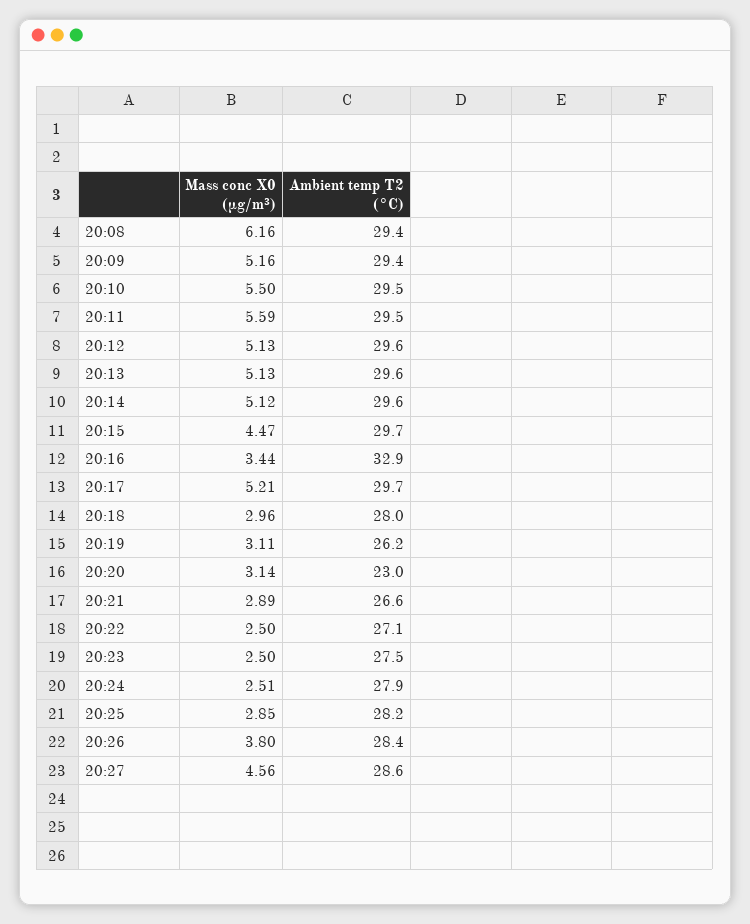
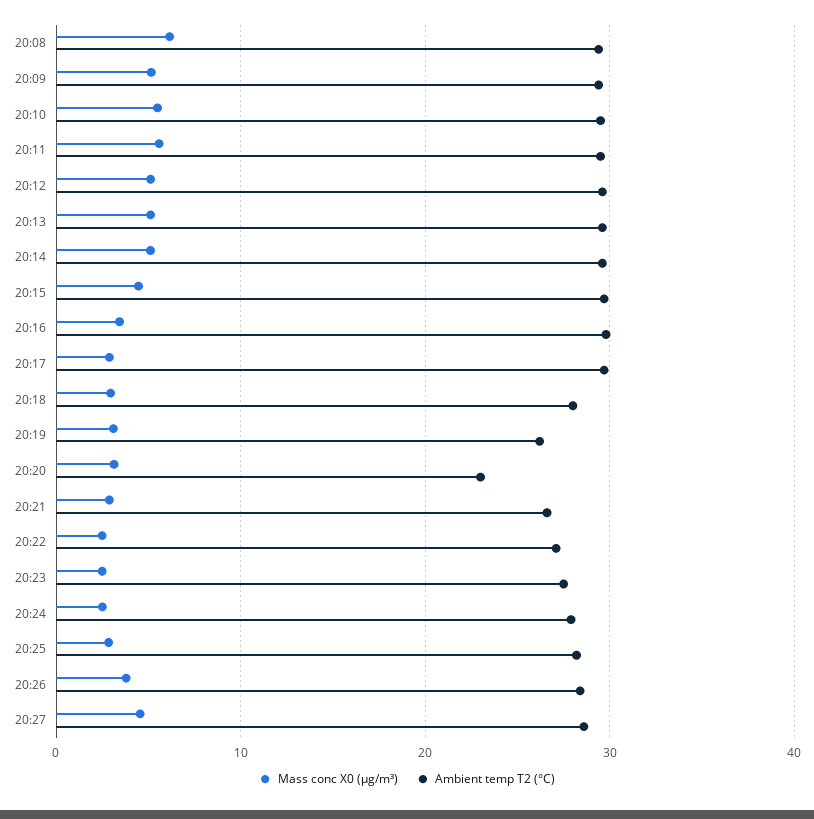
  {
    "Mass conc X0 (μg/m³)": {
      "20:08": 6.16,
      "20:09": 5.16,
      "20:10": 5.5,
      "20:11": 5.59,
      "20:12": 5.13,
      "20:13": 5.13,
      "20:14": 5.12,
      "20:15": 4.47,
      "20:16": 3.44,
-     "20:17": 5.21,
+     "20:17": 3,
      "20:18": 2.96,
      "20:19": 3.11,
      "20:20": 3.14,
      "20:21": 2.89,
      "20:22": 2.5,
      "20:23": 2.5,
      "20:24": 2.51,
      "20:25": 2.85,
      "20:26": 3.8,
      "20:27": 4.56
    },
    "Ambient temp T2 (°C)": {
      "20:08": 29.4,
      "20:09": 29.4,
      "20:10": 29.5,
      "20:11": 29.5,
      "20:12": 29.6,
      "20:13": 29.6,
      "20:14": 29.6,
      "20:15": 29.7,
-     "20:16": 32.9,
+     "20:16": 30,
      "20:17": 29.7,
      "20:18": 28,
      "20:19": 26.2,
      "20:20": 23,
      "20:21": 26.6,
      "20:22": 27.1,
      "20:23": 27.5,
      "20:24": 27.9,
      "20:25": 28.2,
      "20:26": 28.4,
      "20:27": 28.6
    }
  }

